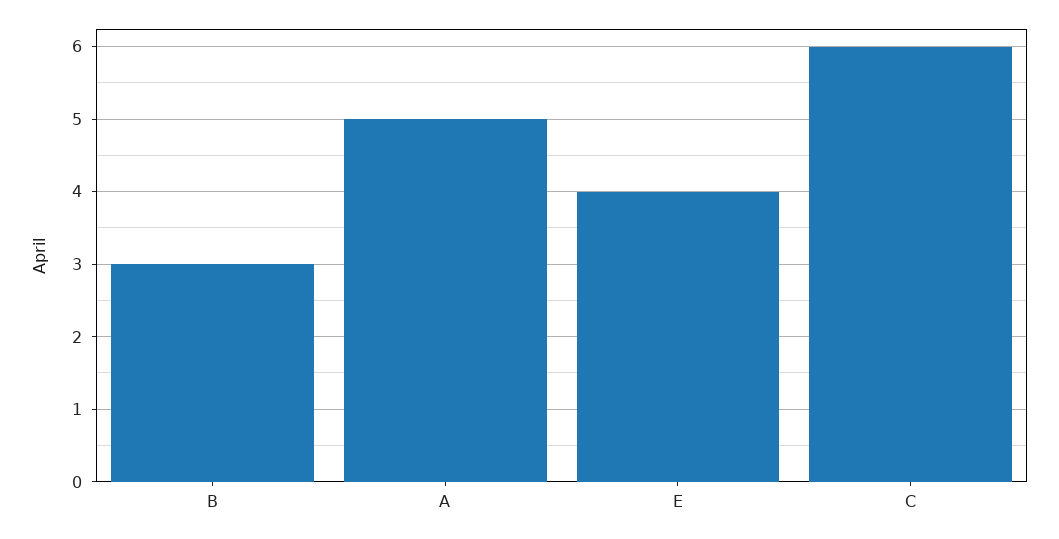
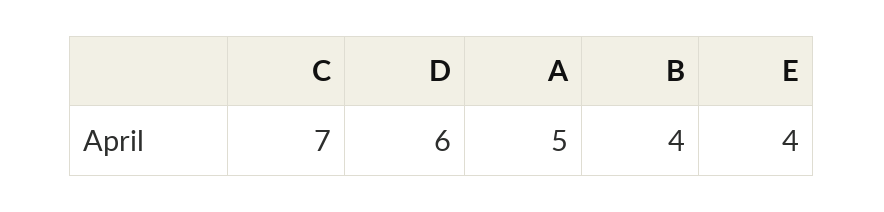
  {
-   "B": 3,
+   "B": 4,
    "A": 5,
    "E": 4,
-   "C": 6
+   "C": 7,
+   "D": 6
  }

